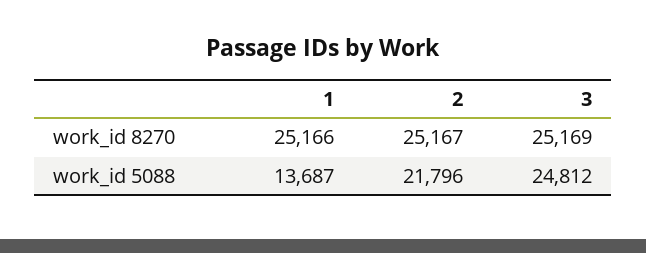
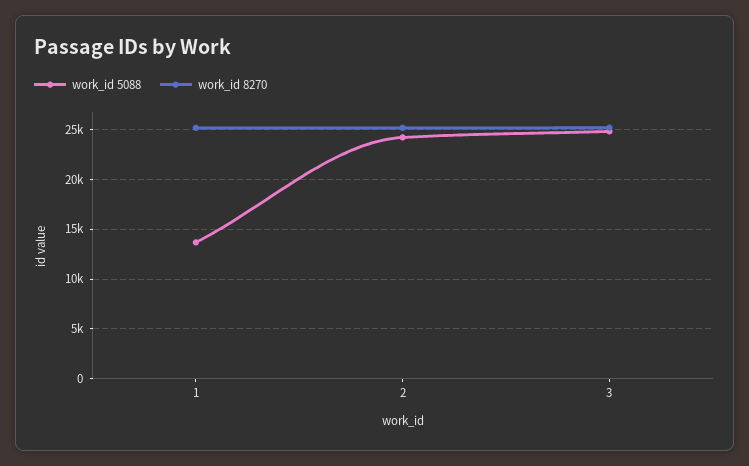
  {
    "work_id 8270": {
      "1": 25166,
      "2": 25167,
      "3": 25169
    },
    "work_id 5088": {
      "1": 13687,
-     "2": 21796,
+     "2": 24000,
      "3": 24812
    }
  }

